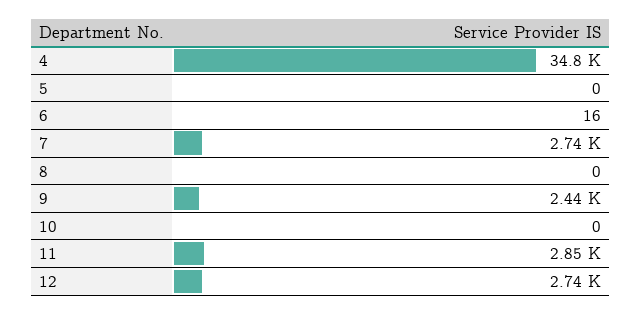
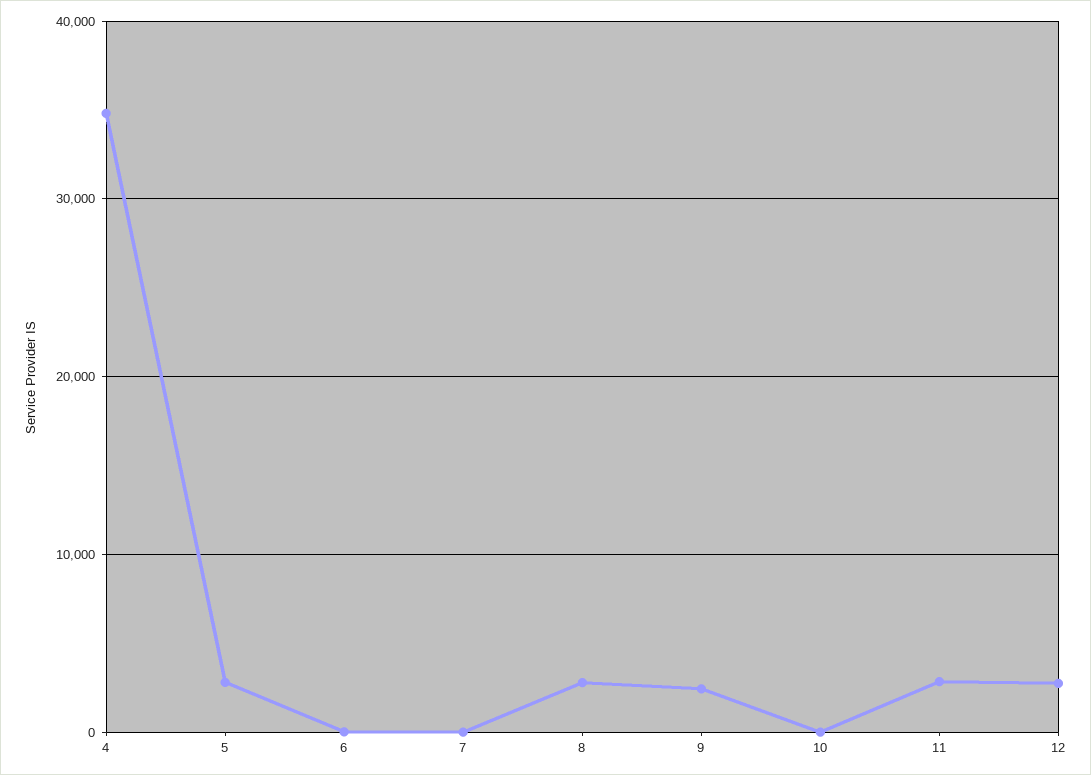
  {
    "4": 34800,
-   "5": 0,
+   "5": 3000,
    "6": 16,
-   "7": 2740,
+   "7": 0,
-   "8": 0,
+   "8": 3000,
    "9": 2440,
    "10": 0,
    "11": 2850,
    "12": 2740
  }

